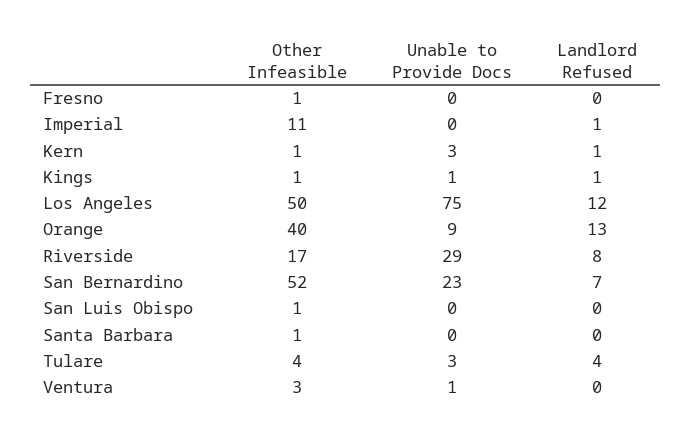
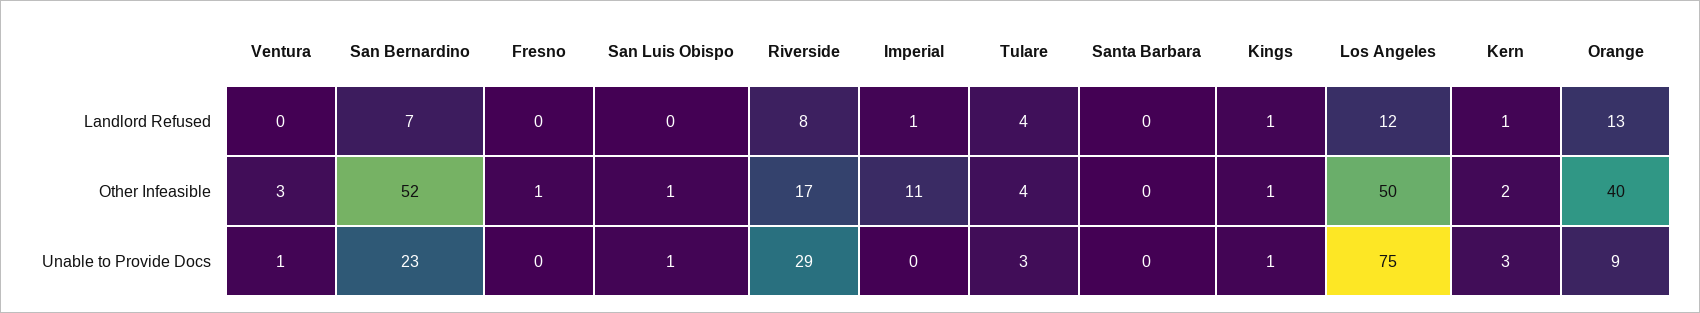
  {
    "Other Infeasible": {
      "Fresno": 1,
      "Imperial": 11,
-     "Kern": 1,
+     "Kern": 2,
      "Kings": 1,
      "Los Angeles": 50,
      "Orange": 40,
      "Riverside": 17,
      "San Bernardino": 52,
      "San Luis Obispo": 1,
-     "Santa Barbara": 1,
+     "Santa Barbara": 0,
      "Tulare": 4,
      "Ventura": 3
    },
    "Unable to Provide Docs": {
      "Fresno": 0,
      "Imperial": 0,
      "Kern": 3,
      "Kings": 1,
      "Los Angeles": 75,
      "Orange": 9,
      "Riverside": 29,
      "San Bernardino": 23,
-     "San Luis Obispo": 0,
+     "San Luis Obispo": 1,
      "Santa Barbara": 0,
      "Tulare": 3,
      "Ventura": 1
    },
    "Landlord Refused": {
      "Fresno": 0,
      "Imperial": 1,
      "Kern": 1,
      "Kings": 1,
      "Los Angeles": 12,
      "Orange": 13,
      "Riverside": 8,
      "San Bernardino": 7,
      "San Luis Obispo": 0,
      "Santa Barbara": 0,
      "Tulare": 4,
      "Ventura": 0
    }
  }

